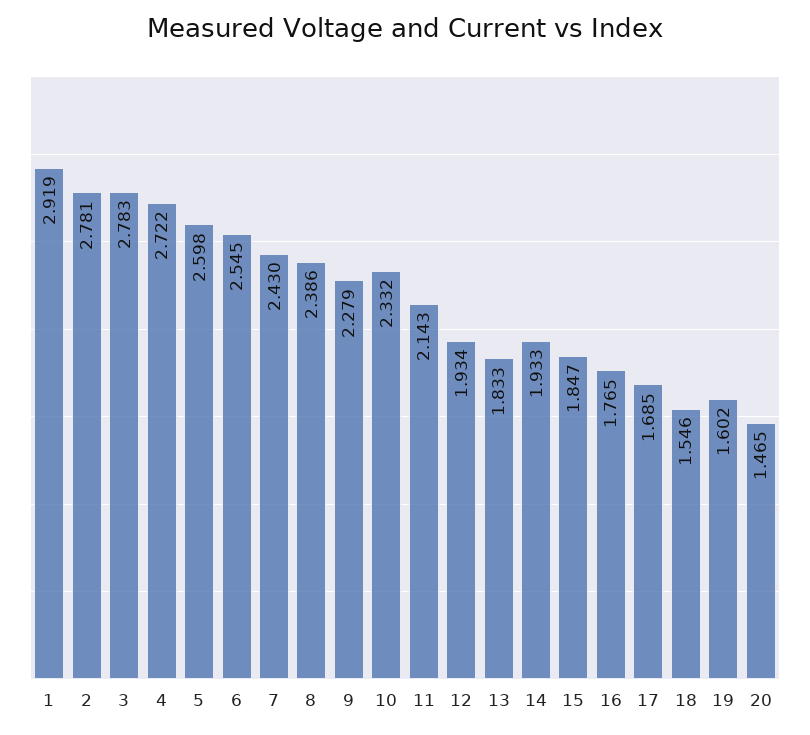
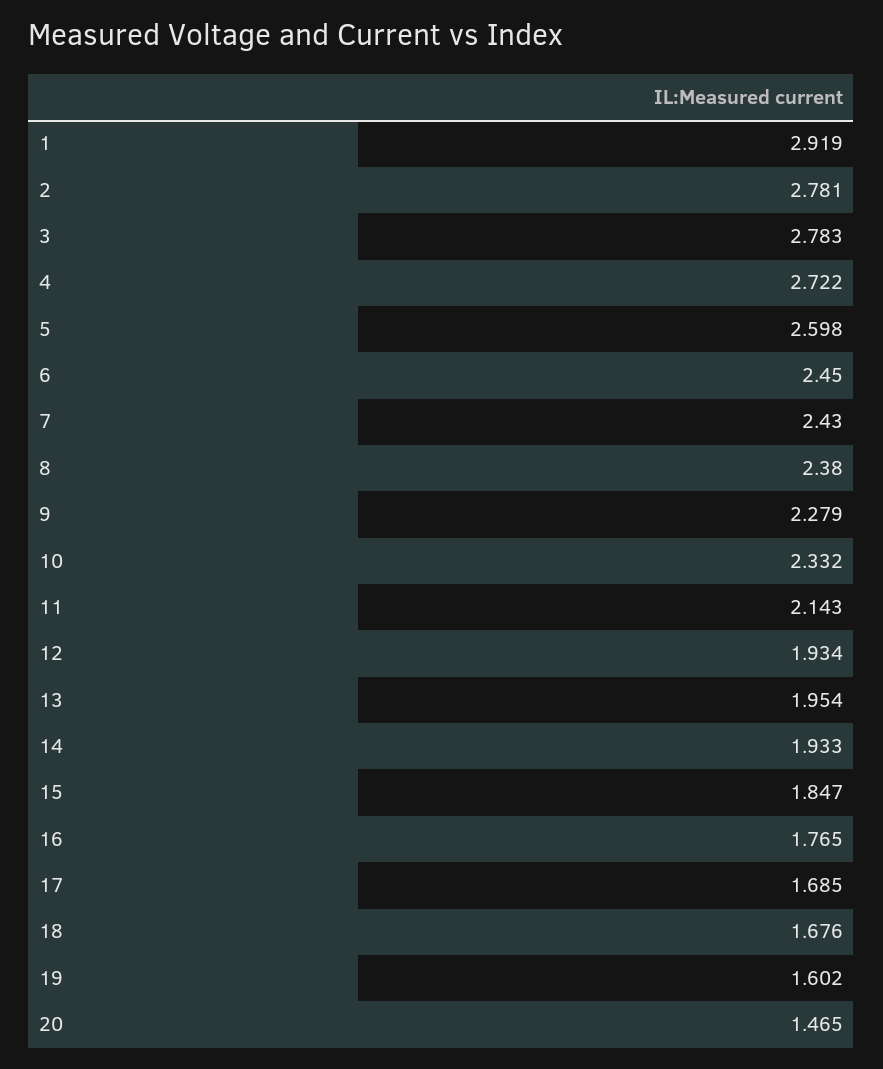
  {
    "1": 2.919,
    "2": 2.781,
    "3": 2.783,
    "4": 2.722,
    "5": 2.598,
-   "6": 2.545,
+   "6": 2.45,
    "7": 2.43,
-   "8": 2.386,
+   "8": 2.38,
    "9": 2.279,
    "10": 2.332,
    "11": 2.143,
    "12": 1.934,
-   "13": 1.833,
+   "13": 1.954,
    "14": 1.933,
    "15": 1.847,
    "16": 1.765,
    "17": 1.685,
-   "18": 1.546,
+   "18": 1.676,
    "19": 1.602,
    "20": 1.465
  }

